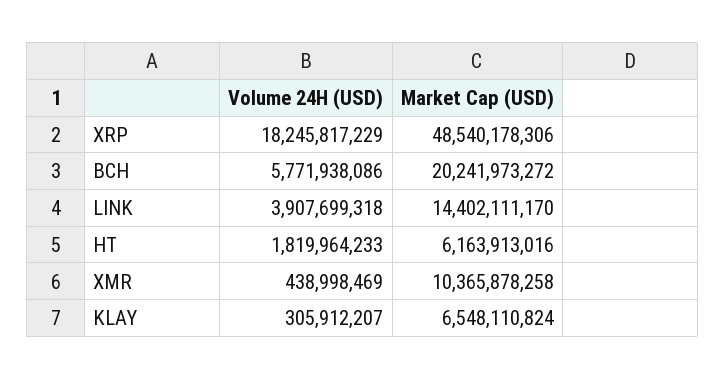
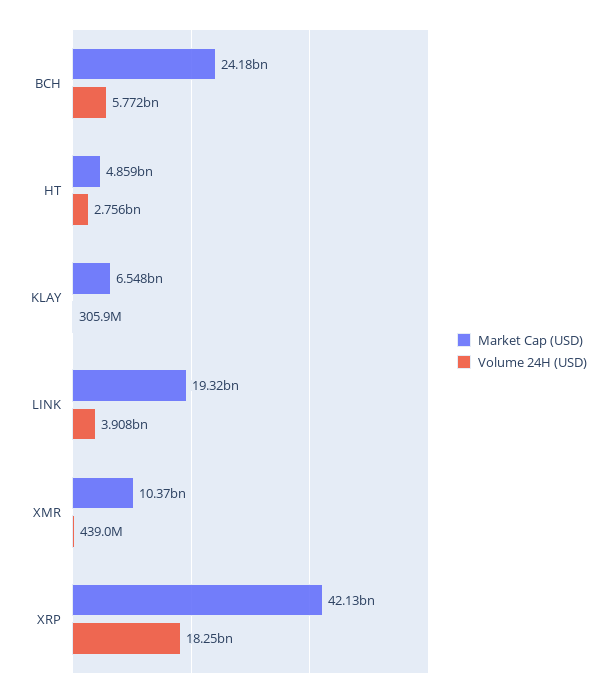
  {
    "Volume 24H (USD)": {
      "XRP": 18245817229,
      "BCH": 5771938086,
      "LINK": 3907699318,
-     "HT": 1819964233,
+     "HT": 2756000000,
      "XMR": 438998469,
      "KLAY": 305912207
    },
    "Market Cap (USD)": {
-     "XRP": 48540178306,
+     "XRP": 42130000000,
-     "BCH": 20241973272,
+     "BCH": 24180000000,
-     "LINK": 14402111170,
+     "LINK": 19320000000,
-     "HT": 6163913016,
+     "HT": 4859000000,
      "XMR": 10365878258,
      "KLAY": 6548110824
    }
  }

